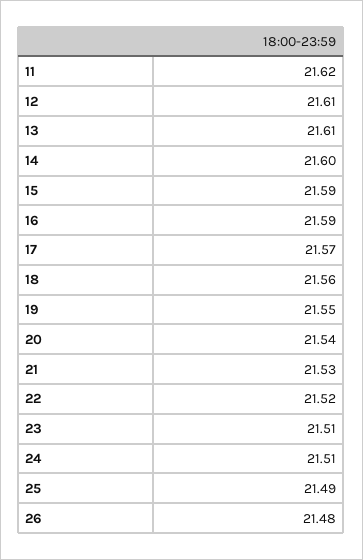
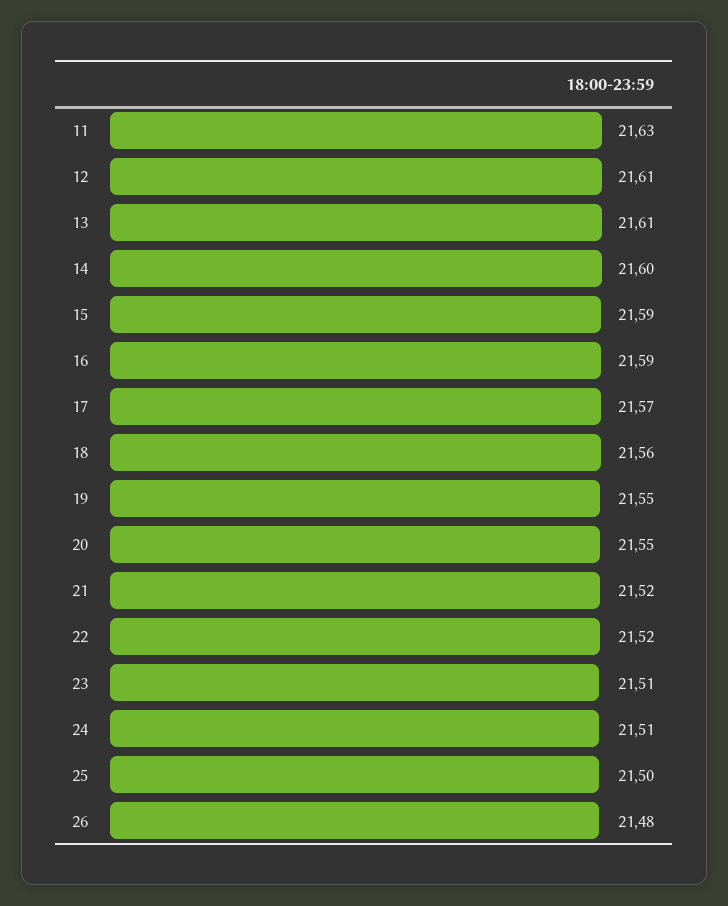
  {
-   "11": 21.62,
+   "11": 21.63,
    "12": 21.61,
    "13": 21.61,
    "14": 21.6,
    "15": 21.59,
    "16": 21.59,
    "17": 21.57,
    "18": 21.56,
    "19": 21.55,
-   "20": 21.54,
+   "20": 21.55,
-   "21": 21.53,
+   "21": 21.52,
    "22": 21.52,
    "23": 21.51,
    "24": 21.51,
-   "25": 21.49,
+   "25": 21.5,
    "26": 21.48
  }

